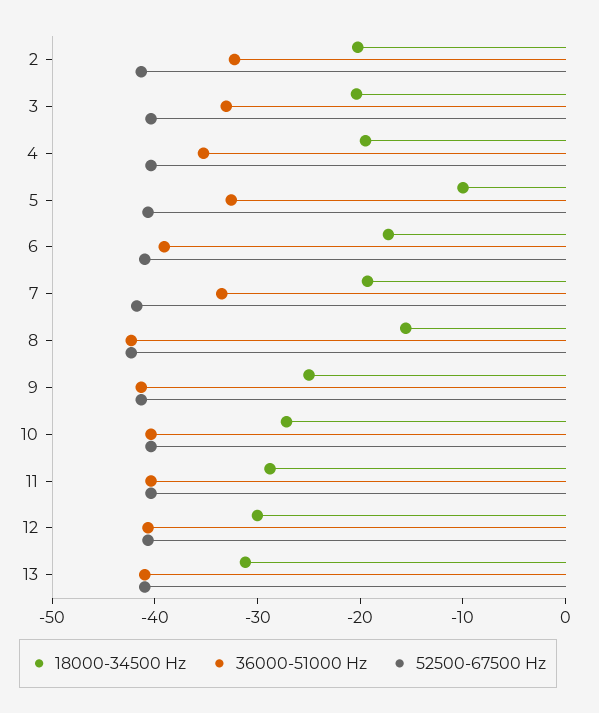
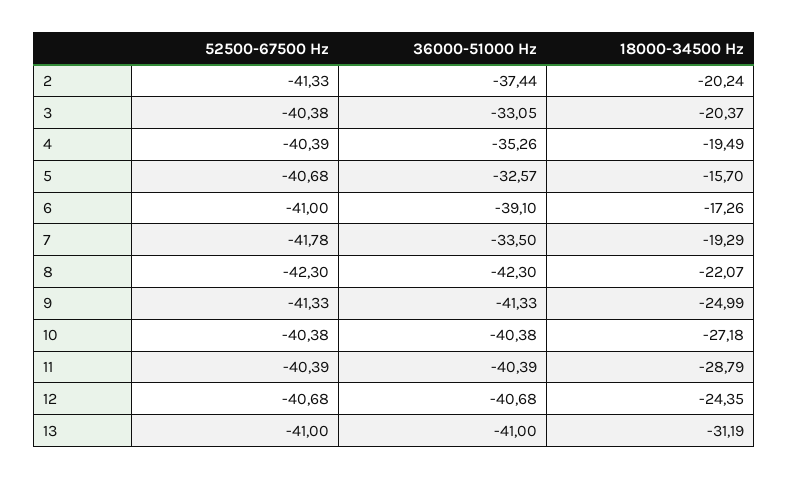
  {
    "18000-34500 Hz": {
      "2": -20.24,
      "3": -20.37,
      "4": -19.49,
-     "5": -10,
+     "5": -15.7,
      "6": -17.26,
      "7": -19.29,
-     "8": -16,
+     "8": -22.07,
      "9": -24.99,
      "10": -27.18,
      "11": -28.79,
-     "12": -30,
+     "12": -24.35,
      "13": -31.19
    },
    "36000-51000 Hz": {
-     "2": -32,
+     "2": -37.44,
      "3": -33.05,
      "4": -35.26,
      "5": -32.57,
      "6": -39.1,
      "7": -33.5,
      "8": -42.3,
      "9": -41.33,
      "10": -40.38,
      "11": -40.39,
      "12": -40.68,
      "13": -41
    },
    "52500-67500 Hz": {
      "2": -41.33,
      "3": -40.38,
      "4": -40.39,
      "5": -40.68,
      "6": -41,
      "7": -41.78,
      "8": -42.3,
      "9": -41.33,
      "10": -40.38,
      "11": -40.39,
      "12": -40.68,
      "13": -41
    }
  }

